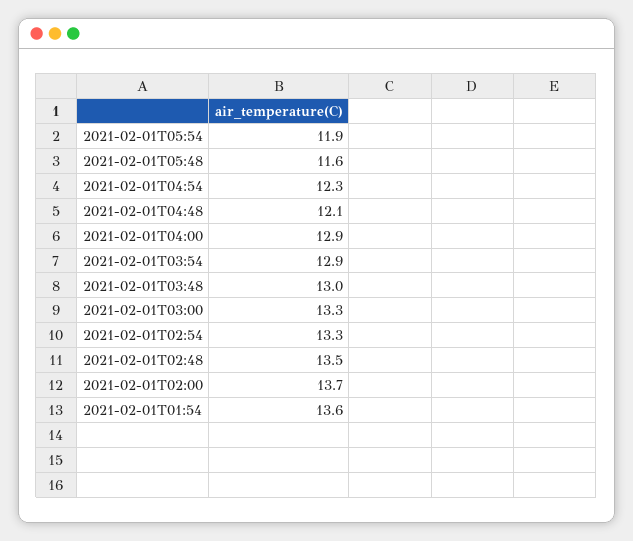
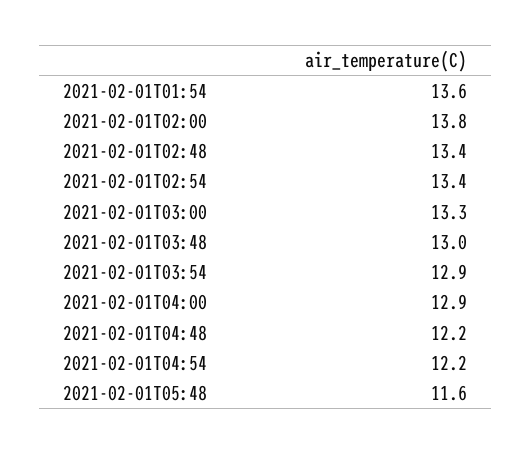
  {
-   "2021-02-01T05:54": 11.9,
    "2021-02-01T05:48": 11.6,
-   "2021-02-01T04:54": 12.3,
+   "2021-02-01T04:54": 12.2,
-   "2021-02-01T04:48": 12.1,
+   "2021-02-01T04:48": 12.2,
    "2021-02-01T04:00": 12.9,
    "2021-02-01T03:54": 12.9,
    "2021-02-01T03:48": 13,
    "2021-02-01T03:00": 13.3,
-   "2021-02-01T02:54": 13.3,
+   "2021-02-01T02:54": 13.4,
-   "2021-02-01T02:48": 13.5,
+   "2021-02-01T02:48": 13.4,
-   "2021-02-01T02:00": 13.7,
+   "2021-02-01T02:00": 13.8,
    "2021-02-01T01:54": 13.6
  }

